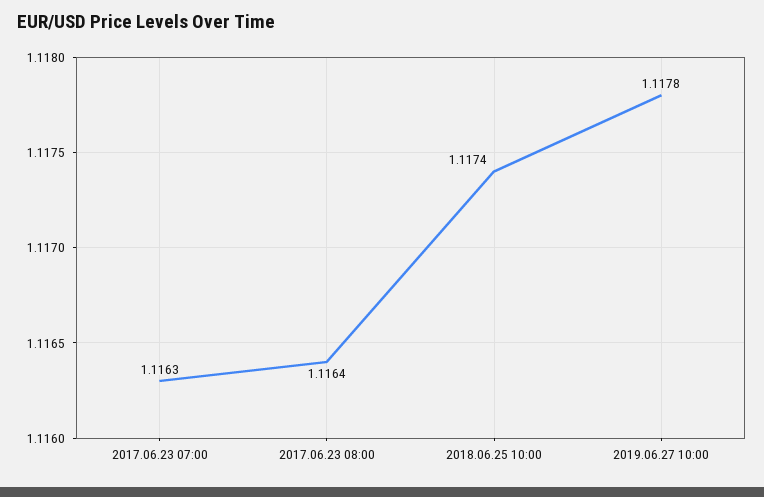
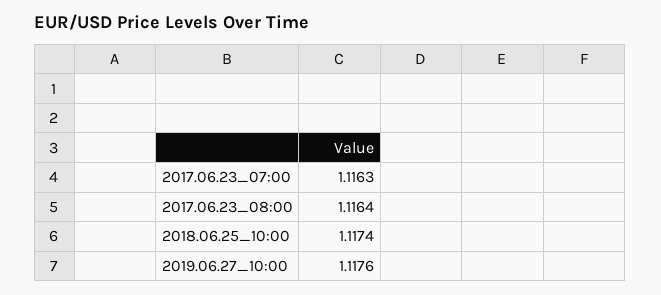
  {
    "2017.06.23 07:00": 1.1163,
    "2017.06.23 08:00": 1.1164,
    "2018.06.25 10:00": 1.1174,
-   "2019.06.27 10:00": 1.1178
+   "2019.06.27 10:00": 1.1176
  }

